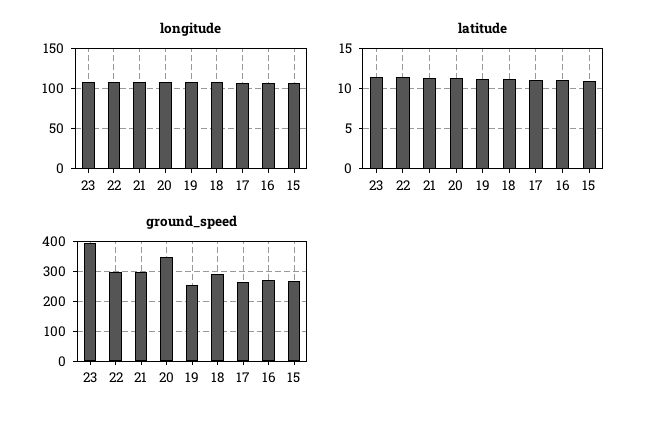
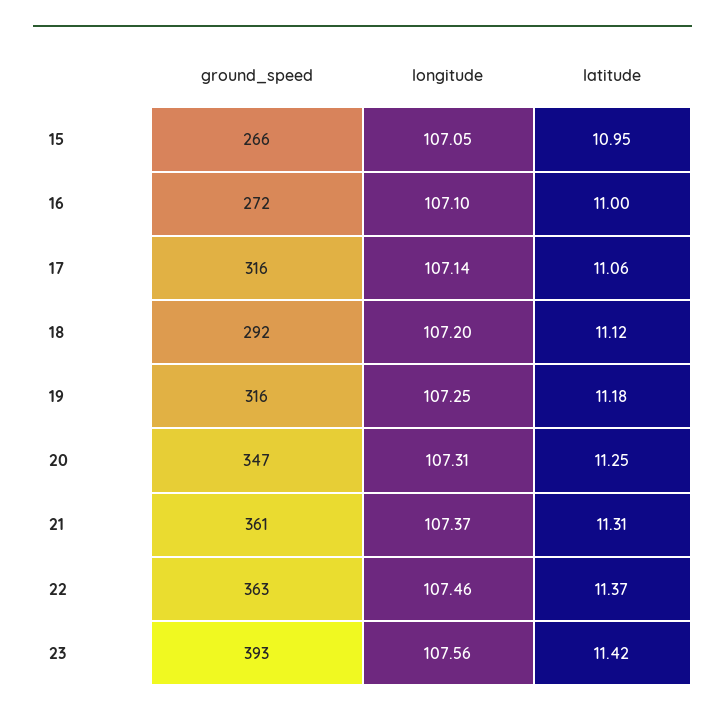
  {
    "longitude": {
      "23": 107.56,
      "22": 107.46,
      "21": 107.37,
      "20": 107.31,
      "19": 107.25,
      "18": 107.2,
      "17": 107.14,
      "16": 107.1,
      "15": 107.05
    },
    "latitude": {
      "23": 11.42,
      "22": 11.37,
      "21": 11.31,
      "20": 11.25,
      "19": 11.18,
      "18": 11.12,
      "17": 11.06,
      "16": 11,
      "15": 10.95
    },
    "ground_speed": {
      "23": 393,
-     "22": 300,
+     "22": 363,
-     "21": 300,
+     "21": 361,
      "20": 347,
-     "19": 260,
+     "19": 316,
      "18": 292,
-     "17": 260,
+     "17": 316,
      "16": 272,
      "15": 266
    }
  }

